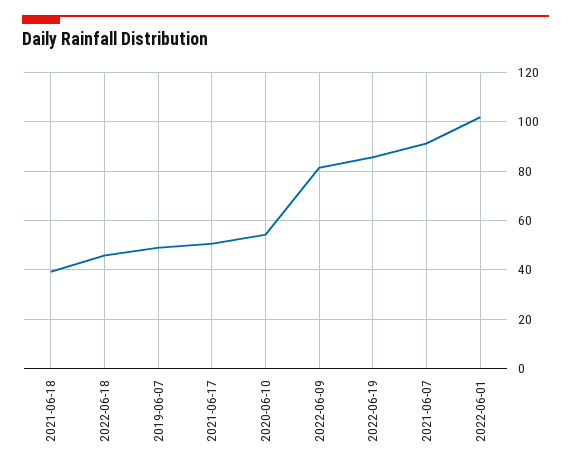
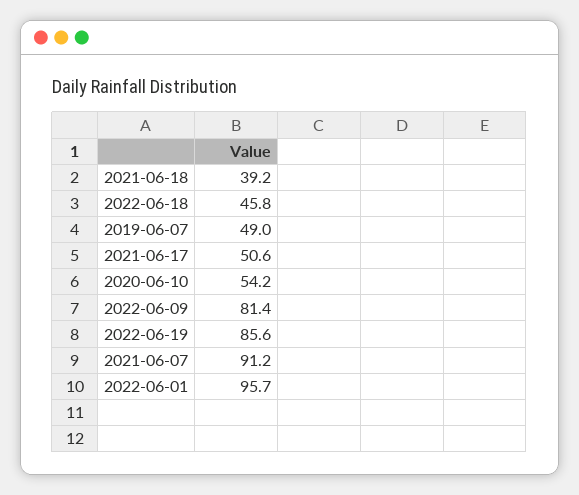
  {
    "2021-06-18": 39.2,
    "2022-06-18": 45.8,
    "2019-06-07": 49,
    "2021-06-17": 50.6,
    "2020-06-10": 54.2,
    "2022-06-09": 81.4,
    "2022-06-19": 85.6,
    "2021-06-07": 91.2,
-   "2022-06-01": 102.5
+   "2022-06-01": 95.7
  }

